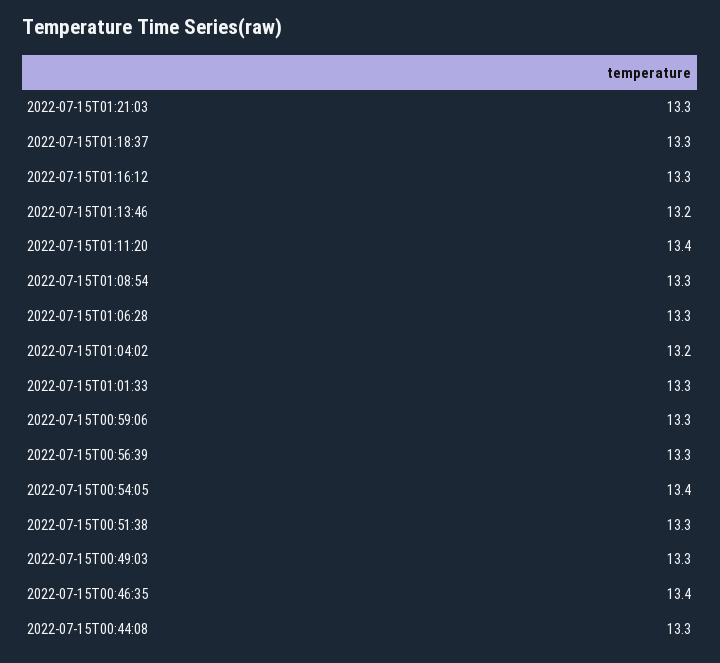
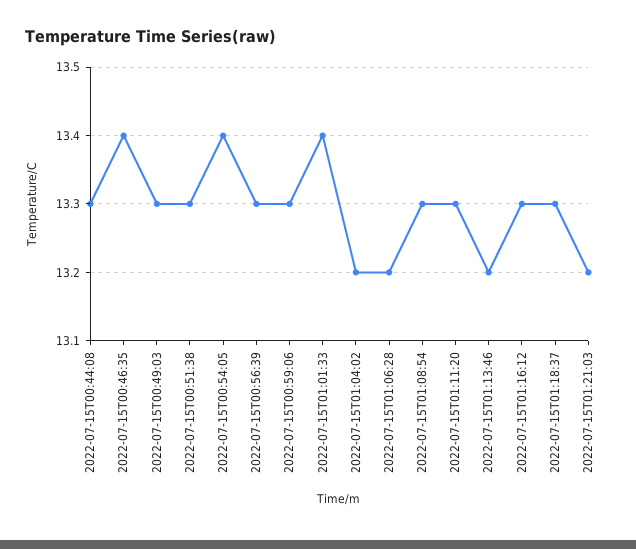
  {
-   "2022-07-15T01:21:03": 13.3,
+   "2022-07-15T01:21:03": 13.2,
    "2022-07-15T01:18:37": 13.3,
    "2022-07-15T01:16:12": 13.3,
    "2022-07-15T01:13:46": 13.2,
-   "2022-07-15T01:11:20": 13.4,
+   "2022-07-15T01:11:20": 13.3,
    "2022-07-15T01:08:54": 13.3,
-   "2022-07-15T01:06:28": 13.3,
+   "2022-07-15T01:06:28": 13.2,
    "2022-07-15T01:04:02": 13.2,
-   "2022-07-15T01:01:33": 13.3,
+   "2022-07-15T01:01:33": 13.4,
    "2022-07-15T00:59:06": 13.3,
    "2022-07-15T00:56:39": 13.3,
    "2022-07-15T00:54:05": 13.4,
    "2022-07-15T00:51:38": 13.3,
    "2022-07-15T00:49:03": 13.3,
    "2022-07-15T00:46:35": 13.4,
    "2022-07-15T00:44:08": 13.3
  }

